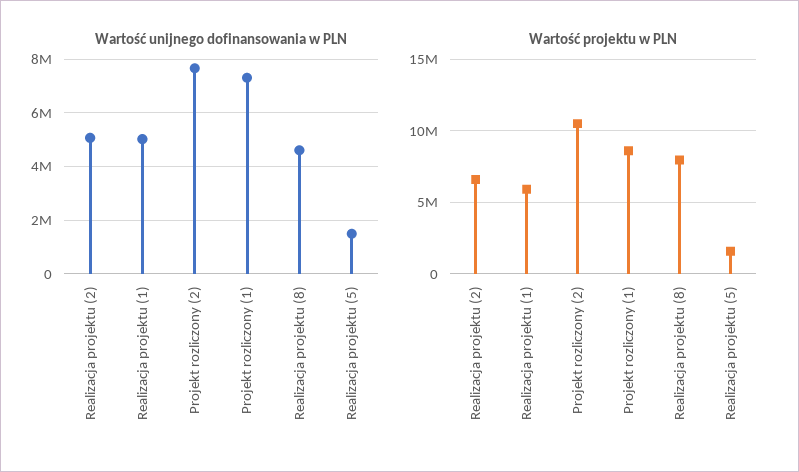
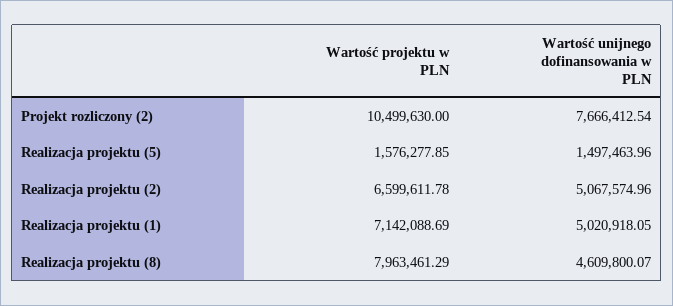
  {
    "Wartość unijnego dofinansowania w PLN": {
      "Realizacja projektu (2)": 5067574.96,
      "Realizacja projektu (1)": 5020918.05,
      "Projekt rozliczony (2)": 7666412.54,
-     "Projekt rozliczony (1)": 7250000,
      "Realizacja projektu (8)": 4609800.07,
      "Realizacja projektu (5)": 1497463.96
    },
    "Wartość projektu w PLN": {
      "Realizacja projektu (2)": 6599611.78,
-     "Realizacja projektu (1)": 6000000,
+     "Realizacja projektu (1)": 7142088.69,
      "Projekt rozliczony (2)": 10499630,
-     "Projekt rozliczony (1)": 8500000,
      "Realizacja projektu (8)": 7963461.29,
      "Realizacja projektu (5)": 1576277.85
    }
  }

